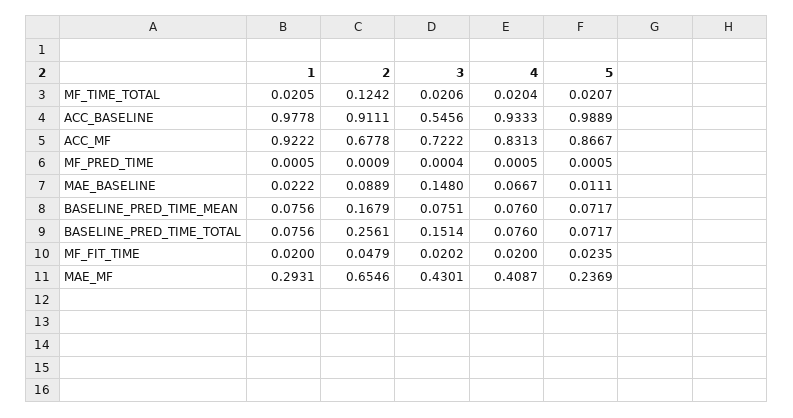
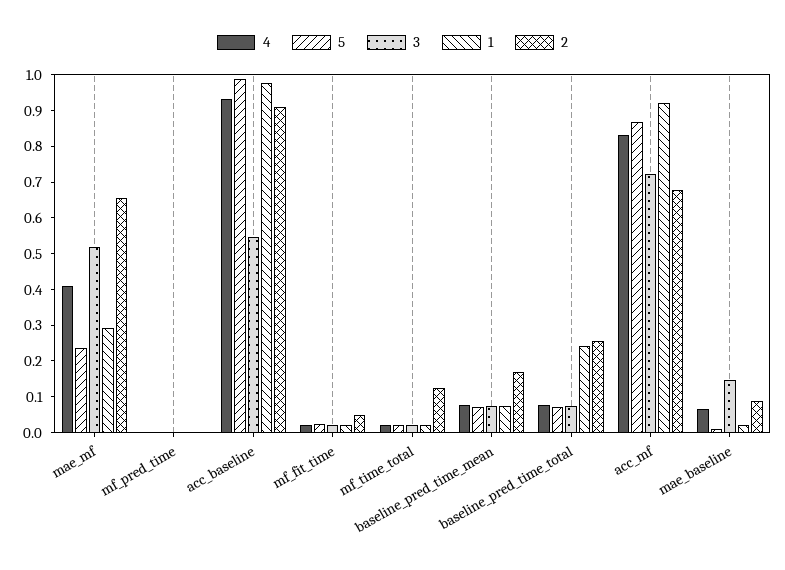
  {
    "1": {
      "MF_TIME_TOTAL": 0.0205,
      "ACC_BASELINE": 0.9778,
      "ACC_MF": 0.9222,
      "MF_PRED_TIME": 0.0005,
      "MAE_BASELINE": 0.0222,
      "BASELINE_PRED_TIME_MEAN": 0.0756,
-     "BASELINE_PRED_TIME_TOTAL": 0.0756,
+     "BASELINE_PRED_TIME_TOTAL": 0.25,
      "MF_FIT_TIME": 0.02,
      "MAE_MF": 0.2931
    },
    "2": {
      "MF_TIME_TOTAL": 0.1242,
      "ACC_BASELINE": 0.9111,
      "ACC_MF": 0.6778,
      "MF_PRED_TIME": 0.0009,
      "MAE_BASELINE": 0.0889,
      "BASELINE_PRED_TIME_MEAN": 0.1679,
      "BASELINE_PRED_TIME_TOTAL": 0.2561,
      "MF_FIT_TIME": 0.0479,
      "MAE_MF": 0.6546
    },
    "3": {
      "MF_TIME_TOTAL": 0.0206,
      "ACC_BASELINE": 0.5456,
      "ACC_MF": 0.7222,
      "MF_PRED_TIME": 0.0004,
      "MAE_BASELINE": 0.148,
      "BASELINE_PRED_TIME_MEAN": 0.0751,
-     "BASELINE_PRED_TIME_TOTAL": 0.1514,
+     "BASELINE_PRED_TIME_TOTAL": 0.075,
      "MF_FIT_TIME": 0.0202,
-     "MAE_MF": 0.4301
+     "MAE_MF": 0.525
    },
    "4": {
      "MF_TIME_TOTAL": 0.0204,
      "ACC_BASELINE": 0.9333,
      "ACC_MF": 0.8313,
      "MF_PRED_TIME": 0.0005,
      "MAE_BASELINE": 0.0667,
      "BASELINE_PRED_TIME_MEAN": 0.076,
      "BASELINE_PRED_TIME_TOTAL": 0.076,
      "MF_FIT_TIME": 0.02,
      "MAE_MF": 0.4087
    },
    "5": {
      "MF_TIME_TOTAL": 0.0207,
      "ACC_BASELINE": 0.9889,
      "ACC_MF": 0.8667,
      "MF_PRED_TIME": 0.0005,
      "MAE_BASELINE": 0.0111,
      "BASELINE_PRED_TIME_MEAN": 0.0717,
      "BASELINE_PRED_TIME_TOTAL": 0.0717,
      "MF_FIT_TIME": 0.0235,
      "MAE_MF": 0.2369
    }
  }

